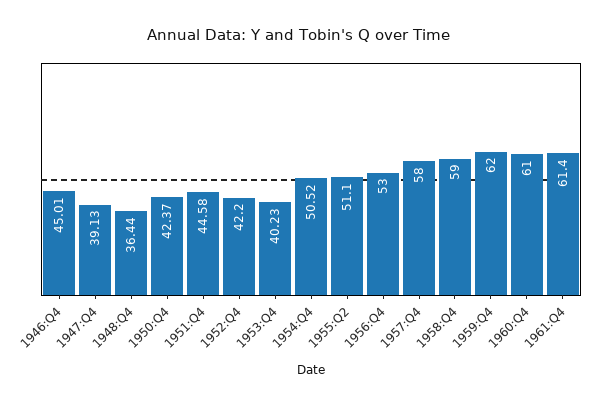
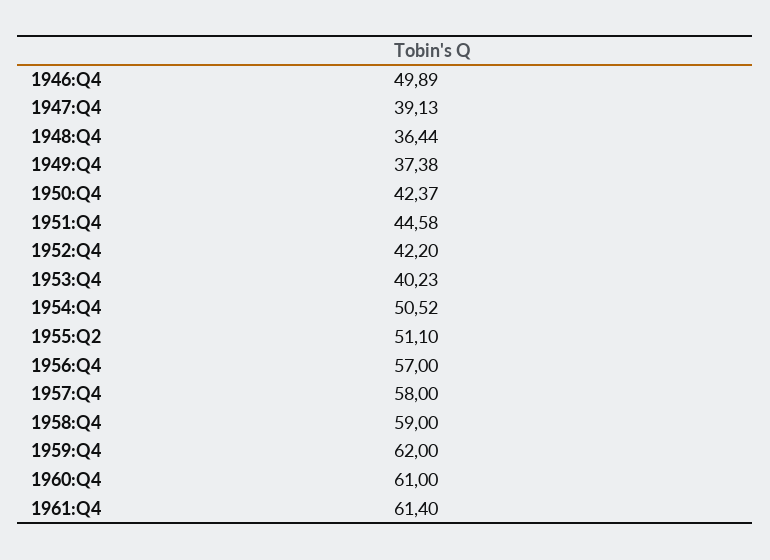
  {
-   "1946:Q4": 45.01,
+   "1946:Q4": 49.89,
    "1947:Q4": 39.13,
    "1948:Q4": 36.44,
    "1950:Q4": 42.37,
    "1951:Q4": 44.58,
    "1952:Q4": 42.2,
    "1953:Q4": 40.23,
    "1954:Q4": 50.52,
    "1955:Q2": 51.1,
-   "1956:Q4": 53,
+   "1956:Q4": 57,
    "1957:Q4": 58,
    "1958:Q4": 59,
    "1959:Q4": 62,
    "1960:Q4": 61,
-   "1961:Q4": 61.4
+   "1961:Q4": 61.4,
+   "1949:Q4": 37.38
  }

